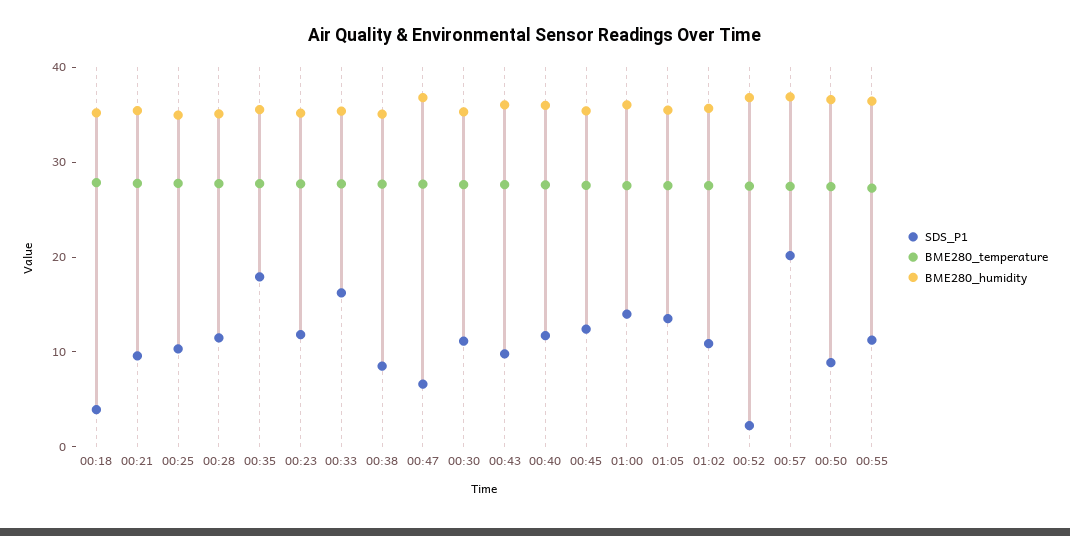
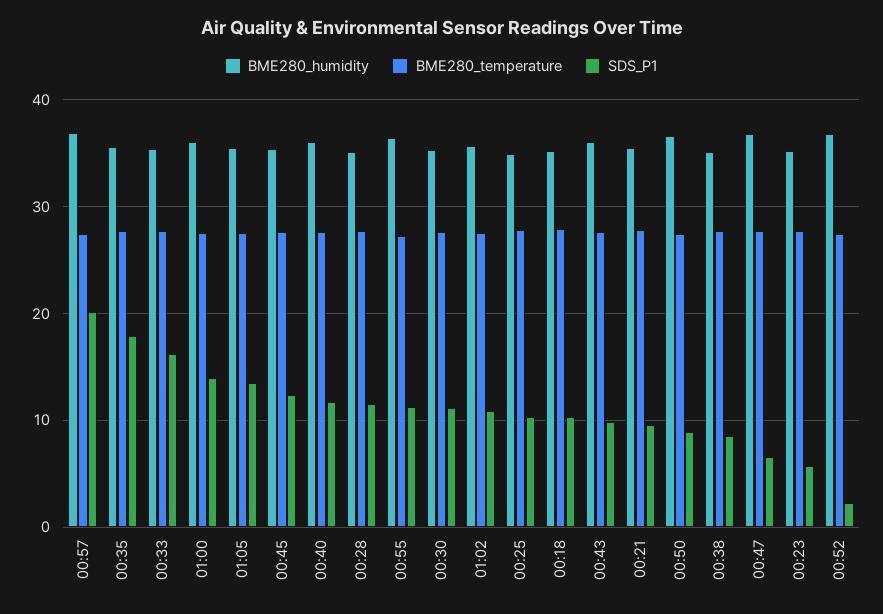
  {
    "SDS_P1": {
-     "00:18": 4,
+     "00:18": 10,
      "00:21": 10,
      "00:25": 10,
      "00:28": 11,
      "00:35": 18,
-     "00:23": 12,
+     "00:23": 6,
      "00:33": 16,
      "00:38": 9,
      "00:47": 7,
      "00:30": 11,
      "00:43": 10,
      "00:40": 12,
      "00:45": 12,
      "01:00": 14,
      "01:05": 14,
      "01:02": 11,
      "00:52": 2,
      "00:57": 20,
      "00:50": 9,
      "00:55": 11
    },
    "BME280_temperature": {
      "00:18": 28,
      "00:21": 28,
      "00:25": 28,
      "00:28": 28,
      "00:35": 28,
      "00:23": 28,
      "00:33": 28,
      "00:38": 28,
      "00:47": 28,
      "00:30": 28,
      "00:43": 28,
      "00:40": 28,
      "00:45": 28,
      "01:00": 28,
      "01:05": 28,
      "01:02": 28,
      "00:52": 27,
      "00:57": 27,
      "00:50": 27,
      "00:55": 27
    },
    "BME280_humidity": {
      "00:18": 35,
      "00:21": 35,
      "00:25": 35,
      "00:28": 35,
      "00:35": 36,
      "00:23": 35,
      "00:33": 35,
      "00:38": 35,
      "00:47": 37,
      "00:30": 35,
      "00:43": 36,
      "00:40": 36,
      "00:45": 35,
      "01:00": 36,
      "01:05": 35,
      "01:02": 36,
      "00:52": 37,
      "00:57": 37,
      "00:50": 37,
      "00:55": 36
    }
  }

